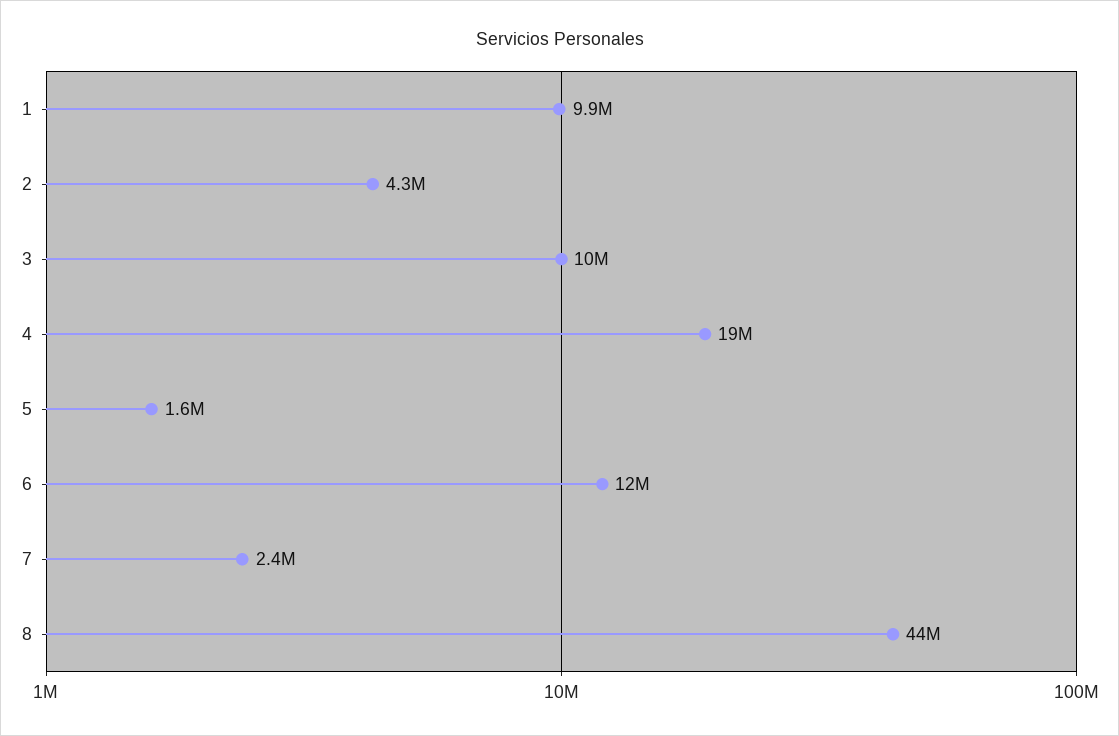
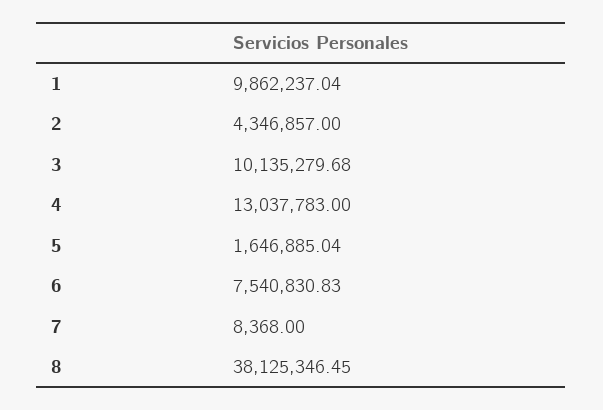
  {
    "1": 9862237.04,
    "2": 4346857,
    "3": 10135279.68,
-   "4": 19000000,
+   "4": 13037783,
    "5": 1646885.04,
-   "6": 12000000,
+   "6": 7540830.83,
-   "7": 2400000,
+   "7": 8368,
-   "8": 44000000
+   "8": 38125346.45
  }

